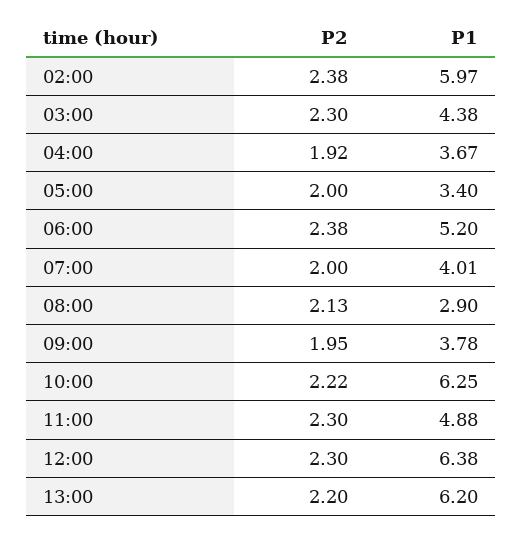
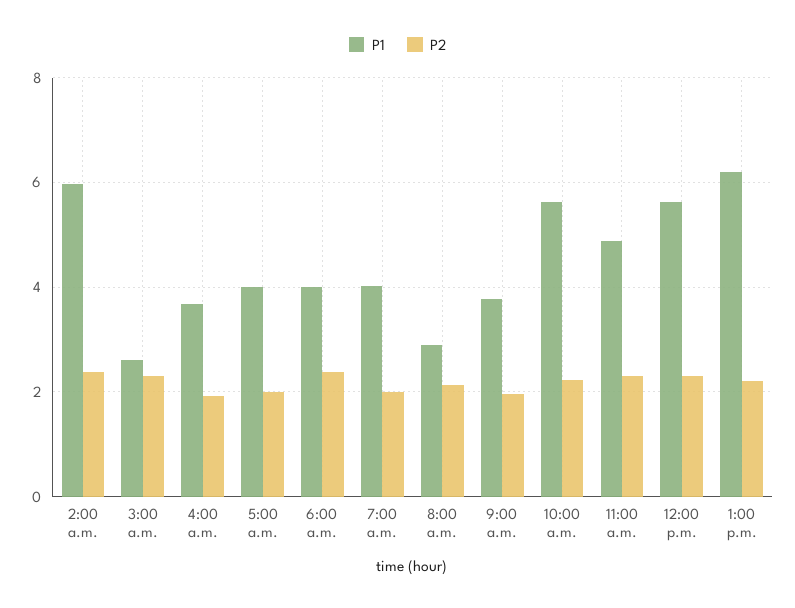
  {
    "P2": {
      "02:00": 2.38,
      "03:00": 2.3,
      "04:00": 1.92,
      "05:00": 2,
      "06:00": 2.38,
      "07:00": 2,
      "08:00": 2.13,
      "09:00": 1.95,
      "10:00": 2.22,
      "11:00": 2.3,
      "12:00": 2.3,
      "13:00": 2.2
    },
    "P1": {
      "02:00": 5.97,
-     "03:00": 4.38,
+     "03:00": 2.6,
      "04:00": 3.67,
-     "05:00": 3.4,
+     "05:00": 4,
-     "06:00": 5.2,
+     "06:00": 4,
      "07:00": 4.01,
      "08:00": 2.9,
      "09:00": 3.78,
-     "10:00": 6.25,
+     "10:00": 5.6,
      "11:00": 4.88,
-     "12:00": 6.38,
+     "12:00": 5.6,
      "13:00": 6.2
    }
  }

